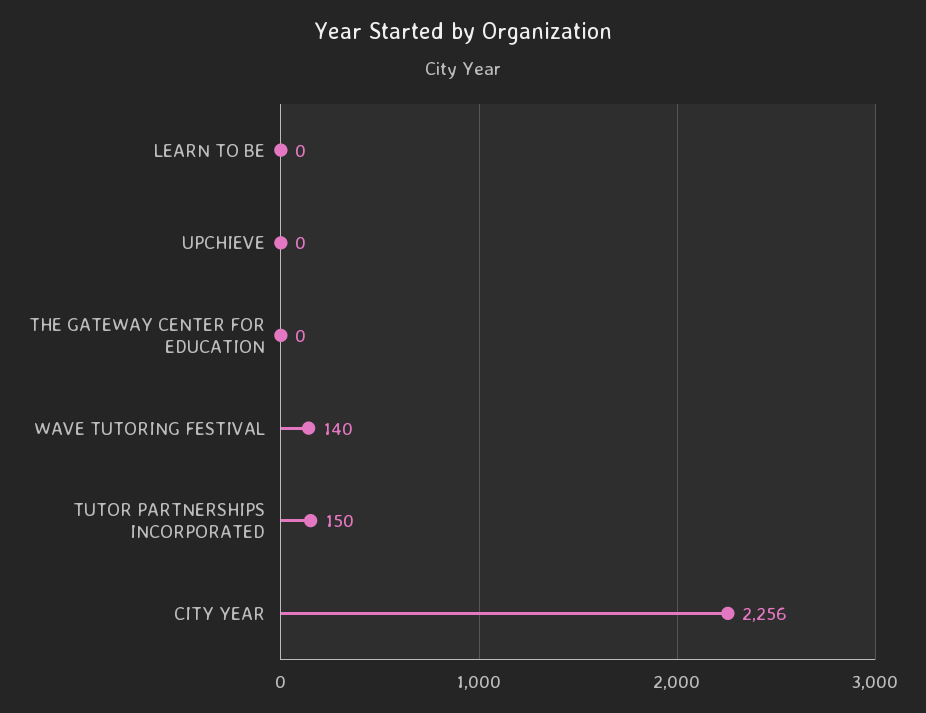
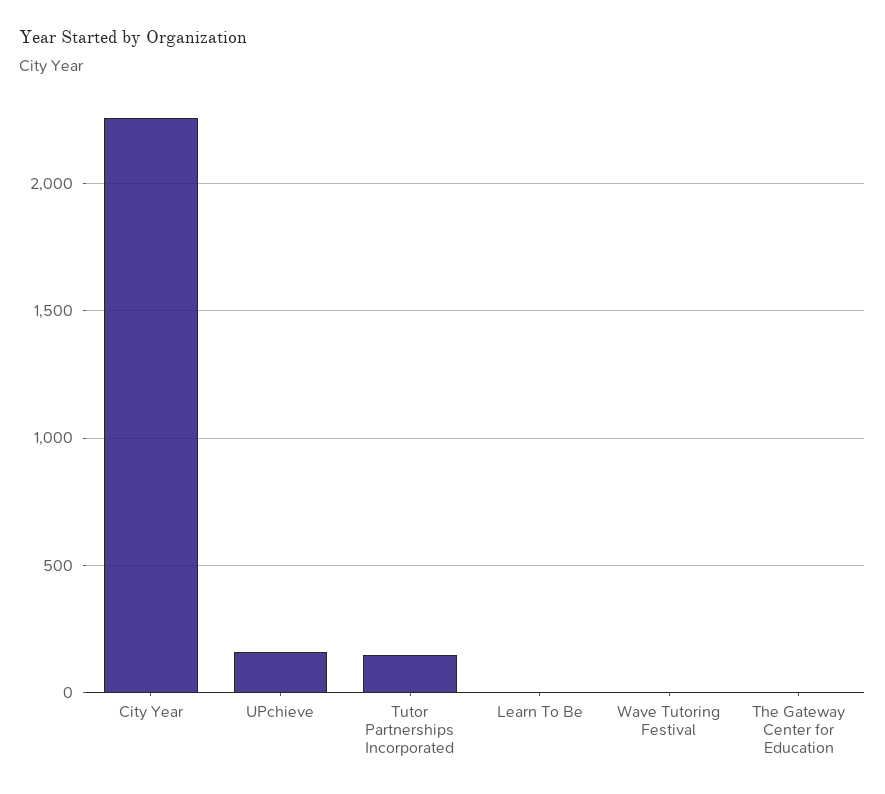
  {
    "LEARN TO BE": 0,
-   "UPCHIEVE": 0,
+   "UPCHIEVE": 150,
    "THE GATEWAY CENTER FOR EDUCATION": 0,
-   "WAVE TUTORING FESTIVAL": 140,
+   "WAVE TUTORING FESTIVAL": 0,
    "TUTOR PARTNERSHIPS INCORPORATED": 150,
    "CITY YEAR": 2256
  }

